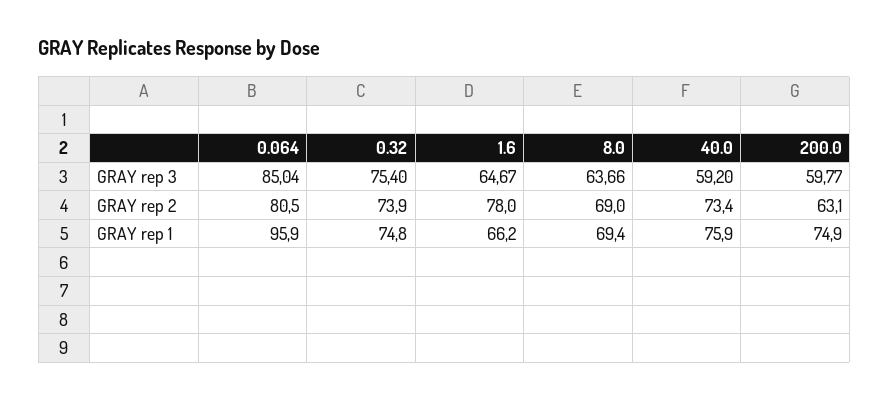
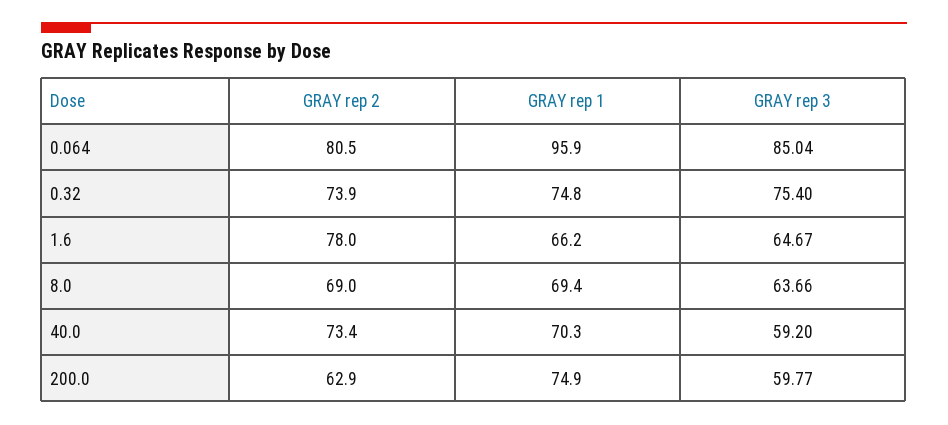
  {
    "0.064": {
      "GRAY rep 3": 85.04,
      "GRAY rep 2": 80.5,
      "GRAY rep 1": 95.9
    },
    "0.32": {
      "GRAY rep 3": 75.4,
      "GRAY rep 2": 73.9,
      "GRAY rep 1": 74.8
    },
    "1.6": {
      "GRAY rep 3": 64.67,
      "GRAY rep 2": 78,
      "GRAY rep 1": 66.2
    },
    "8.0": {
      "GRAY rep 3": 63.66,
      "GRAY rep 2": 69,
      "GRAY rep 1": 69.4
    },
    "40.0": {
      "GRAY rep 3": 59.2,
      "GRAY rep 2": 73.4,
-     "GRAY rep 1": 75.9
+     "GRAY rep 1": 70.3
    },
    "200.0": {
      "GRAY rep 3": 59.77,
-     "GRAY rep 2": 63.1,
+     "GRAY rep 2": 62.9,
      "GRAY rep 1": 74.9
    }
  }

